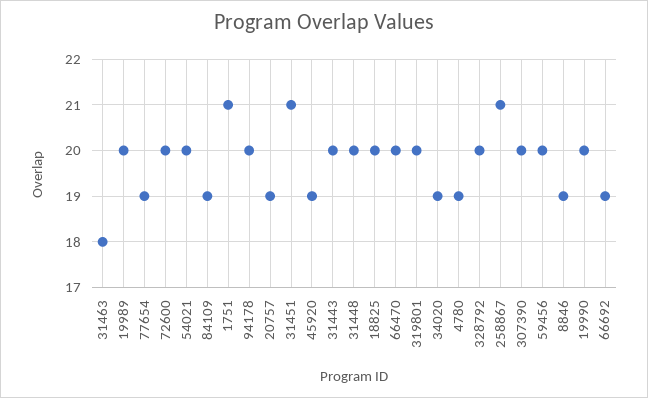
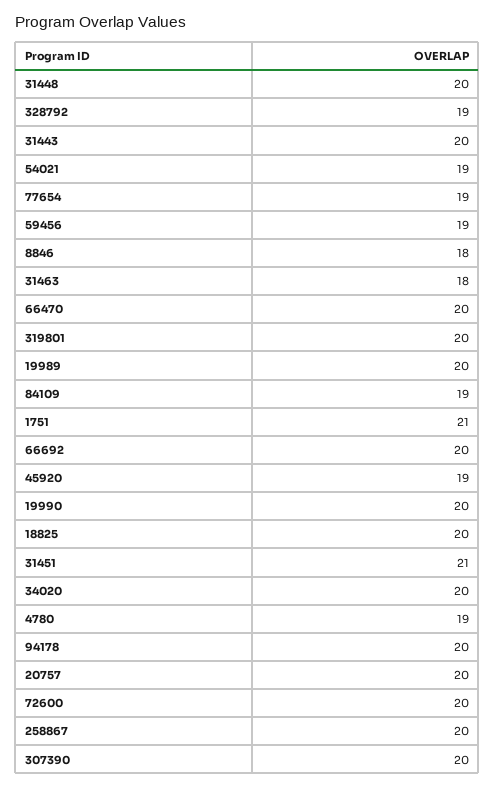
  {
    "31463": 18,
    "19989": 20,
    "77654": 19,
    "72600": 20,
-   "54021": 20,
+   "54021": 19,
    "84109": 19,
    "1751": 21,
    "94178": 20,
-   "20757": 19,
+   "20757": 20,
    "31451": 21,
    "45920": 19,
    "31443": 20,
    "31448": 20,
    "18825": 20,
    "66470": 20,
    "319801": 20,
-   "34020": 19,
+   "34020": 20,
    "4780": 19,
-   "328792": 20,
+   "328792": 19,
-   "258867": 21,
+   "258867": 20,
    "307390": 20,
-   "59456": 20,
+   "59456": 19,
-   "8846": 19,
+   "8846": 18,
    "19990": 20,
-   "66692": 19
+   "66692": 20
  }

